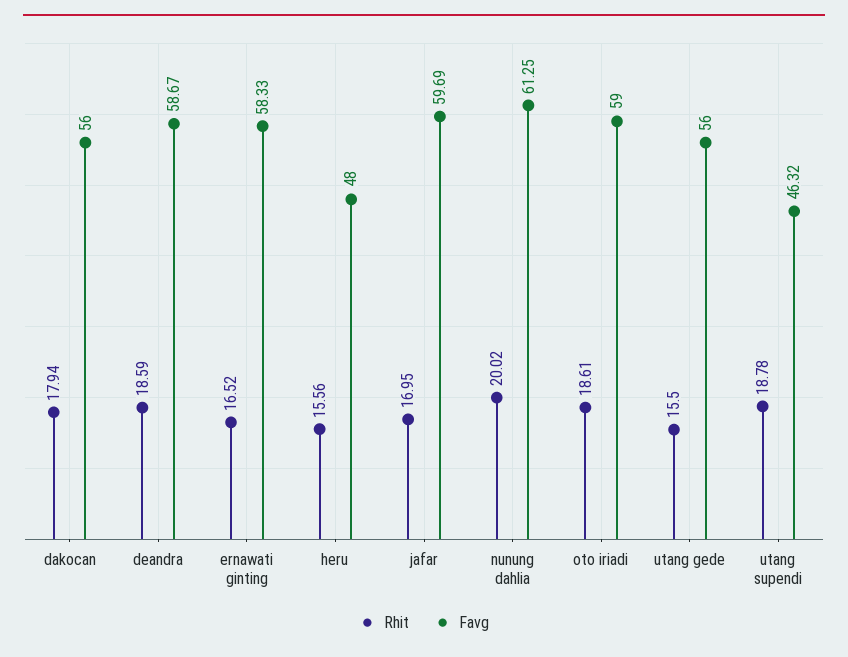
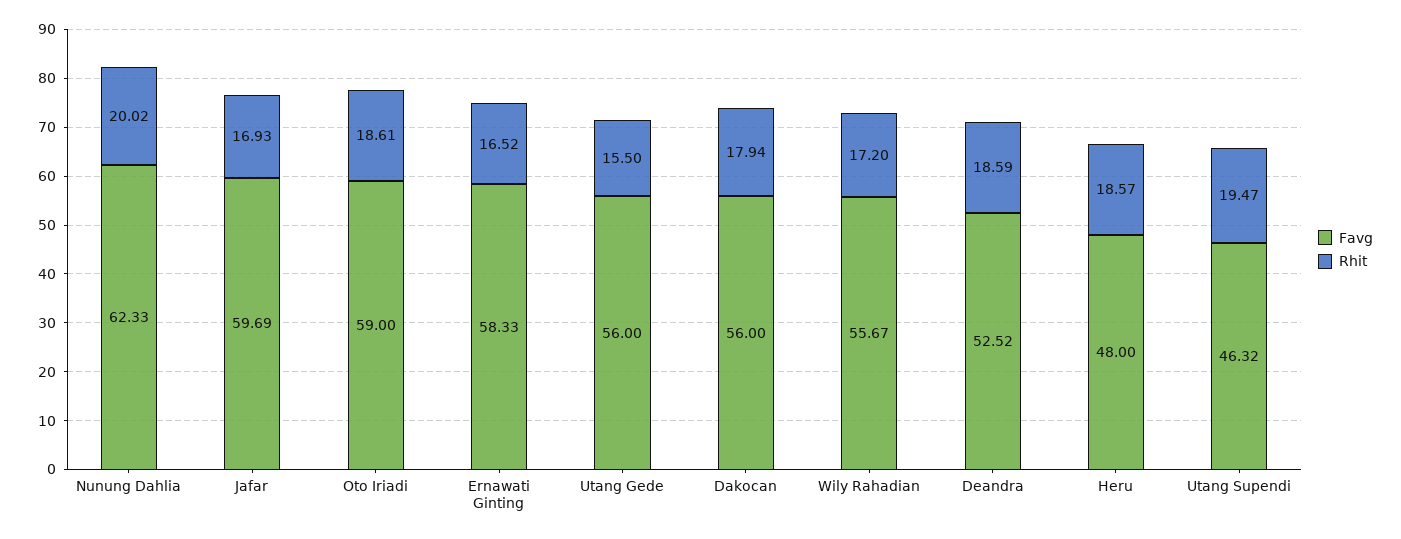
  {
    "Rhit": {
      "dakocan": 17.94,
      "deandra": 18.59,
      "ernawati ginting": 16.52,
-     "heru": 15.56,
+     "heru": 18.57,
-     "jafar": 16.95,
+     "jafar": 16.93,
      "nunung dahlia": 20.02,
      "oto iriadi": 18.61,
      "utang gede": 15.5,
-     "utang supendi": 18.78
+     "utang supendi": 19.47,
+     "Wily Rahadian": 17.2
    },
    "Favg": {
      "dakocan": 56,
-     "deandra": 58.67,
+     "deandra": 52.52,
      "ernawati ginting": 58.33,
      "heru": 48,
      "jafar": 59.69,
-     "nunung dahlia": 61.25,
+     "nunung dahlia": 62.33,
      "oto iriadi": 59,
      "utang gede": 56,
-     "utang supendi": 46.32
+     "utang supendi": 46.32,
+     "Wily Rahadian": 55.67
    }
  }

